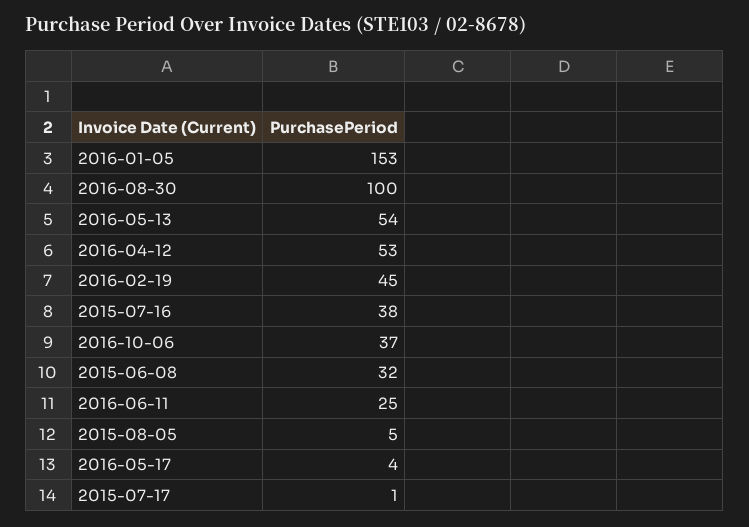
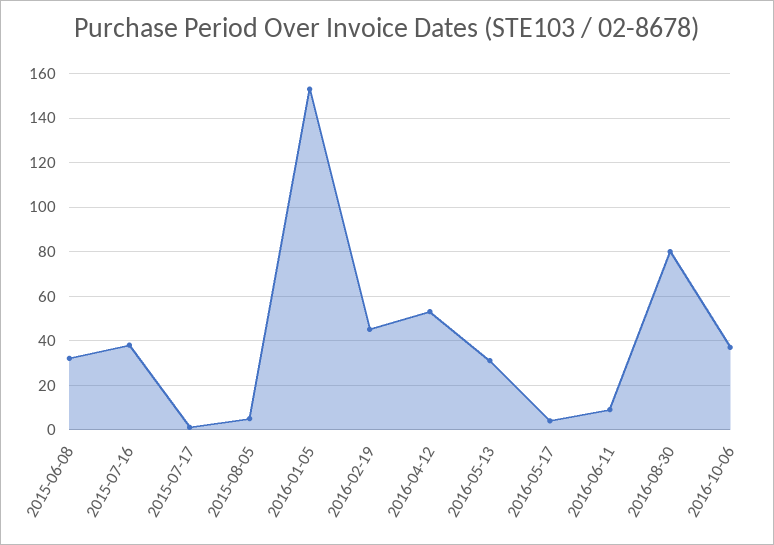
  {
    "2016-01-05": 153,
-   "2016-08-30": 100,
+   "2016-08-30": 80,
-   "2016-05-13": 54,
+   "2016-05-13": 30,
    "2016-04-12": 53,
    "2016-02-19": 45,
    "2015-07-16": 38,
    "2016-10-06": 37,
    "2015-06-08": 32,
-   "2016-06-11": 25,
+   "2016-06-11": 10,
    "2015-08-05": 5,
    "2016-05-17": 4,
    "2015-07-17": 1
  }

